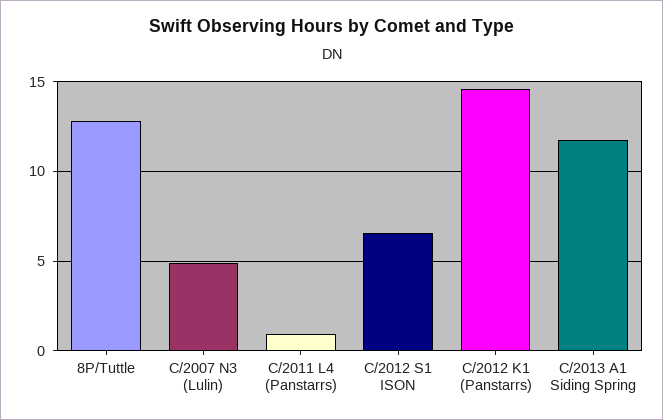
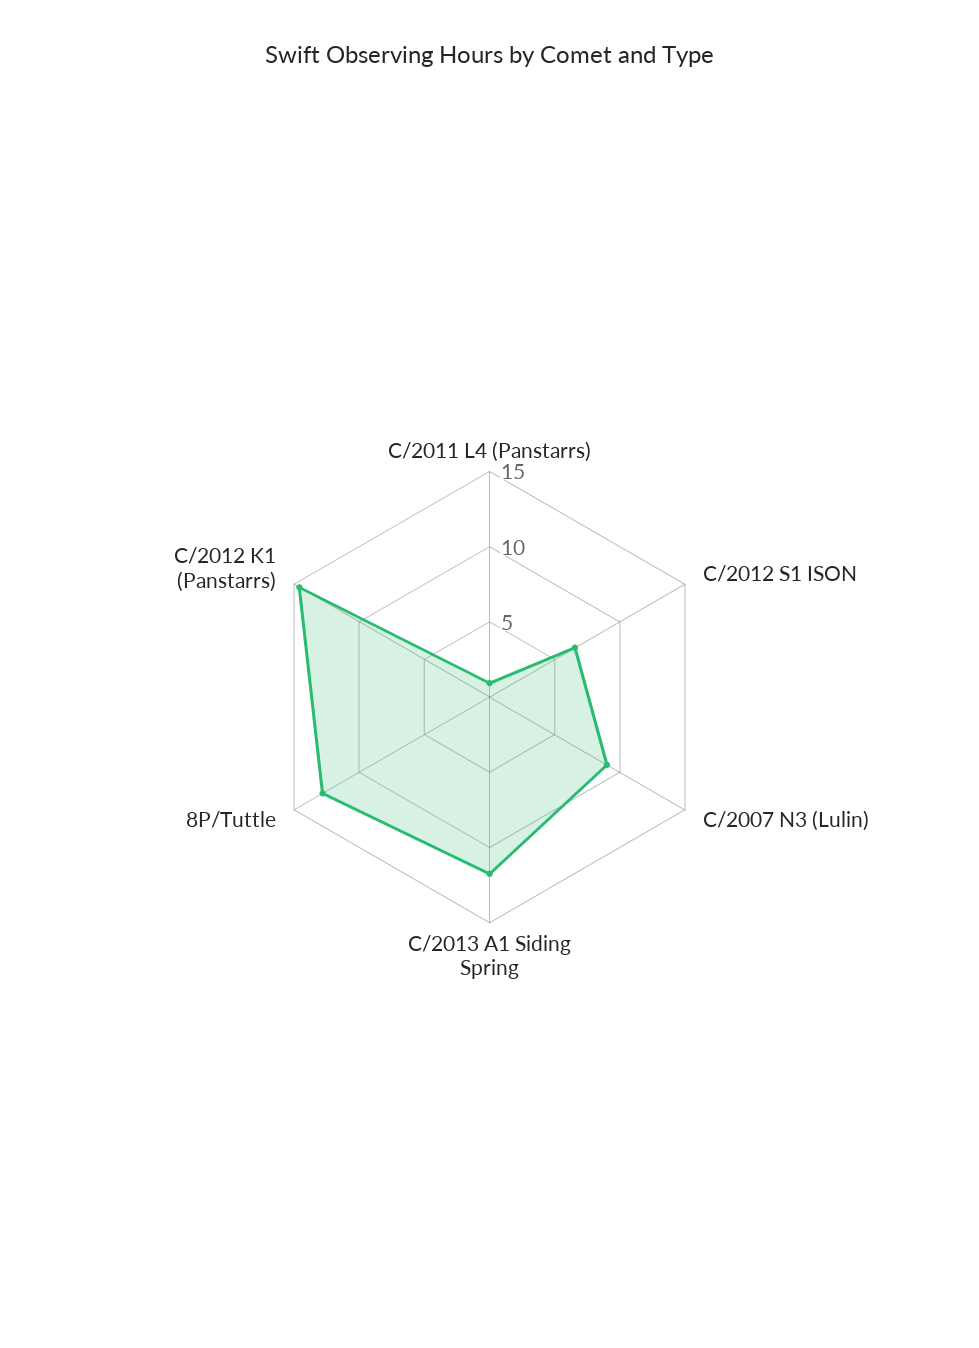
  {
    "8P/Tuttle": 13,
-   "C/2007 N3 (Lulin)": 5,
+   "C/2007 N3 (Lulin)": 9,
    "C/2011 L4 (Panstarrs)": 1,
    "C/2012 S1 ISON": 6.5,
    "C/2012 K1 (Panstarrs)": 14.5,
    "C/2013 A1 Siding Spring": 12
  }

